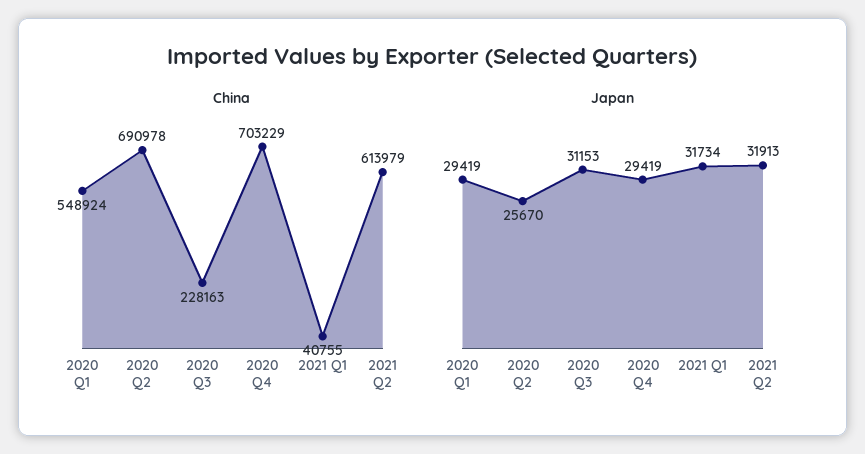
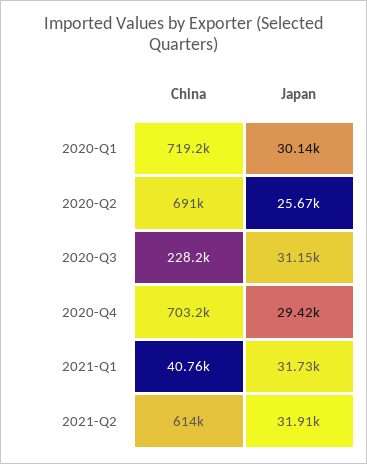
  {
    "China": {
-     "2020 Q1": 548924,
+     "2020 Q1": 719200,
      "2020 Q2": 690978,
      "2020 Q3": 228163,
      "2020 Q4": 703229,
      "2021 Q1": 40755,
      "2021 Q2": 613979
    },
    "Japan": {
-     "2020 Q1": 29419,
+     "2020 Q1": 30140,
      "2020 Q2": 25670,
      "2020 Q3": 31153,
      "2020 Q4": 29419,
      "2021 Q1": 31734,
      "2021 Q2": 31913
    }
  }

